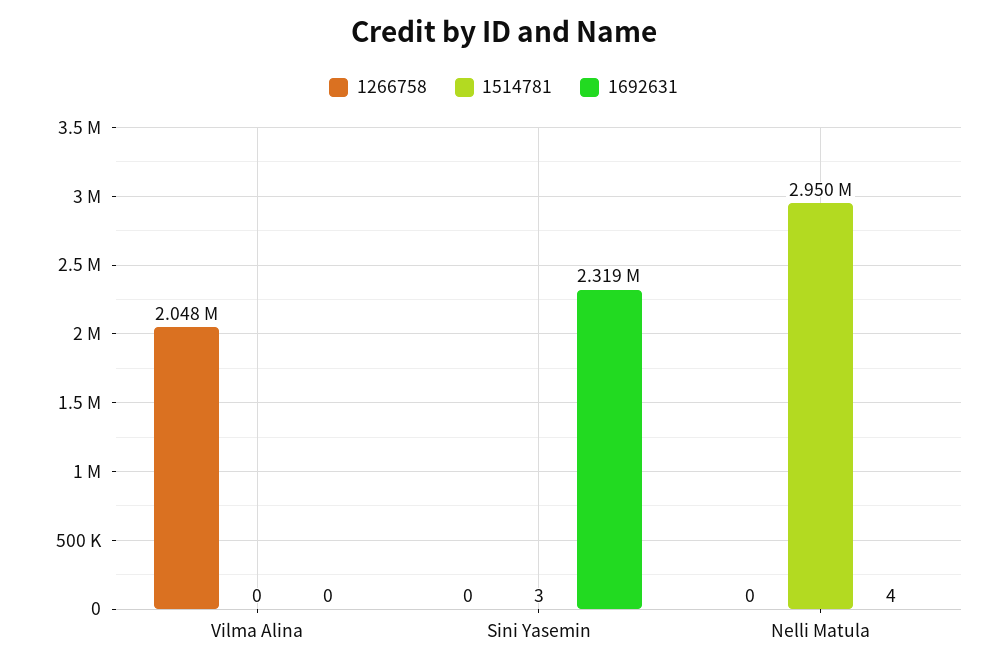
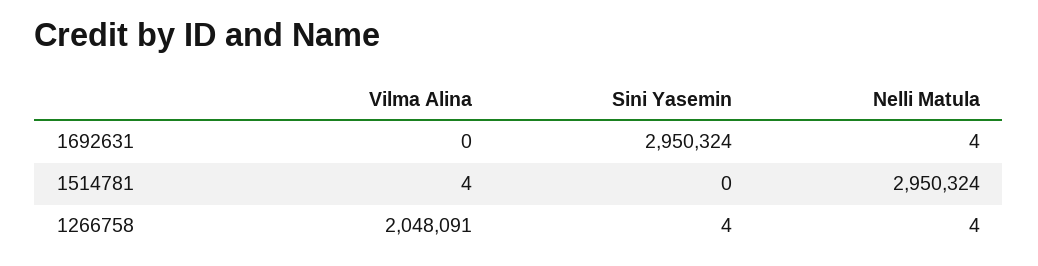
  {
    "1266758": {
      "Vilma Alina": 2048091,
-     "Sini Yasemin": 0,
+     "Sini Yasemin": 4,
-     "Nelli Matula": 0
+     "Nelli Matula": 4
    },
    "1514781": {
-     "Vilma Alina": 0,
+     "Vilma Alina": 4,
-     "Sini Yasemin": 3,
+     "Sini Yasemin": 0,
      "Nelli Matula": 2950324
    },
    "1692631": {
      "Vilma Alina": 0,
-     "Sini Yasemin": 2319000,
+     "Sini Yasemin": 2950324,
      "Nelli Matula": 4
    }
  }

